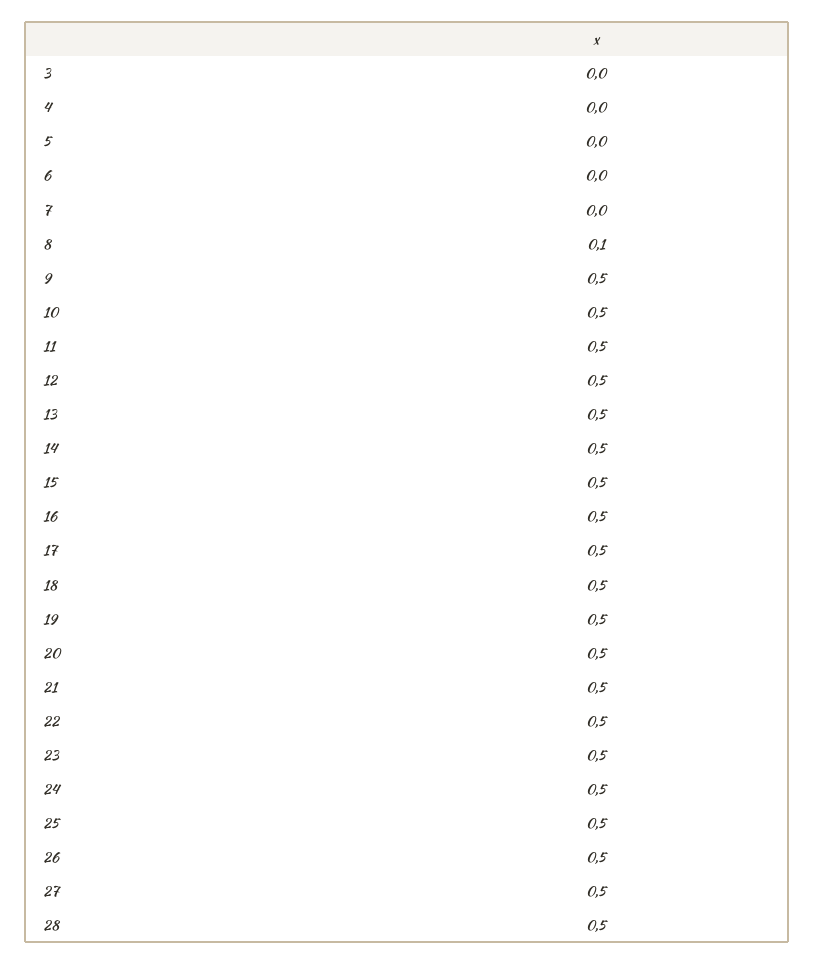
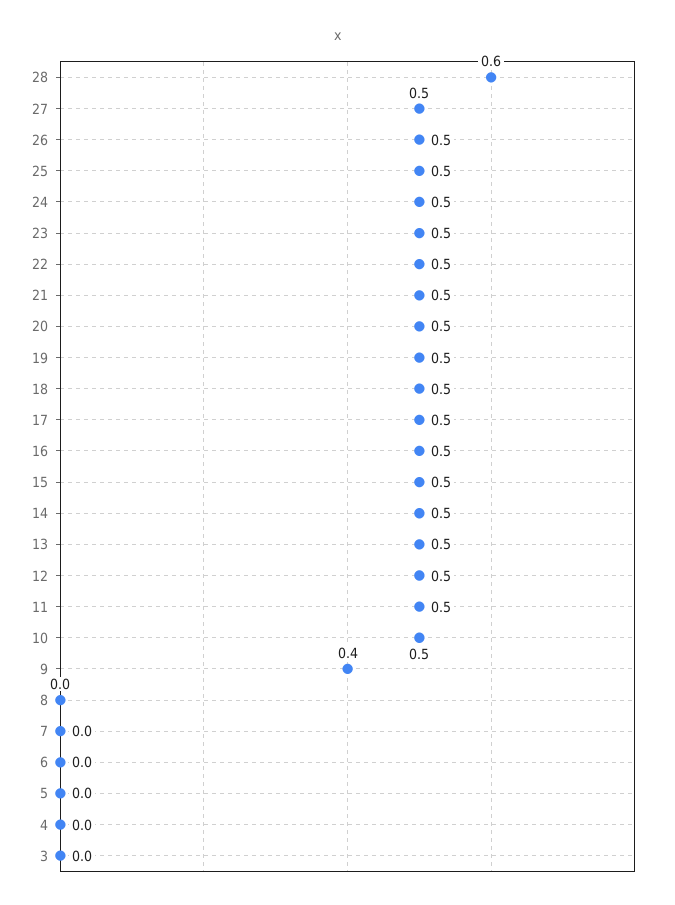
  {
    "3": 0,
    "4": 0,
    "5": 0,
    "6": 0,
    "7": 0,
-   "8": 0.1,
+   "8": 0,
-   "9": 0.5,
+   "9": 0.4,
    "10": 0.5,
    "11": 0.5,
    "12": 0.5,
    "13": 0.5,
    "14": 0.5,
    "15": 0.5,
    "16": 0.5,
    "17": 0.5,
    "18": 0.5,
    "19": 0.5,
    "20": 0.5,
    "21": 0.5,
    "22": 0.5,
    "23": 0.5,
    "24": 0.5,
    "25": 0.5,
    "26": 0.5,
    "27": 0.5,
-   "28": 0.5
+   "28": 0.6
  }

